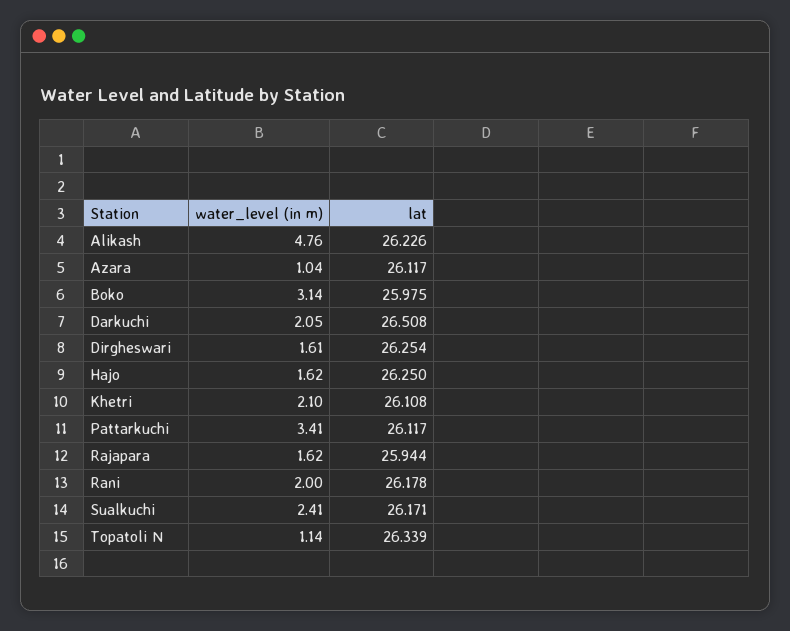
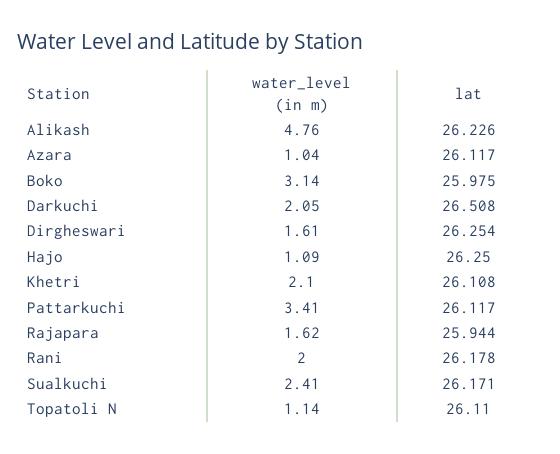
  {
    "water_level (in m)": {
      "Alikash": 4.76,
      "Azara": 1.04,
      "Boko": 3.14,
      "Darkuchi": 2.05,
      "Dirgheswari": 1.61,
-     "Hajo": 1.62,
+     "Hajo": 1.09,
      "Khetri": 2.1,
      "Pattarkuchi": 3.41,
      "Rajapara": 1.62,
      "Rani": 2,
      "Sualkuchi": 2.41,
      "Topatoli N": 1.14
    },
    "lat": {
      "Alikash": 26.226,
      "Azara": 26.117,
      "Boko": 25.975,
      "Darkuchi": 26.508,
      "Dirgheswari": 26.254,
      "Hajo": 26.25,
      "Khetri": 26.108,
      "Pattarkuchi": 26.117,
      "Rajapara": 25.944,
      "Rani": 26.178,
      "Sualkuchi": 26.171,
-     "Topatoli N": 26.339
+     "Topatoli N": 26.11
    }
  }

